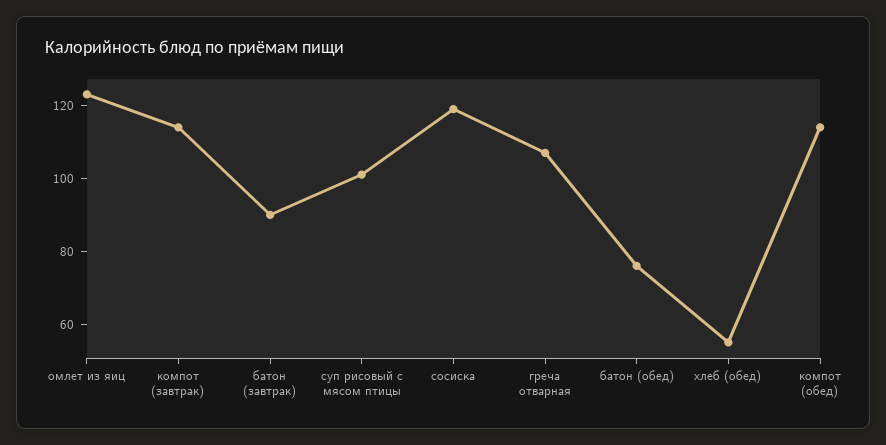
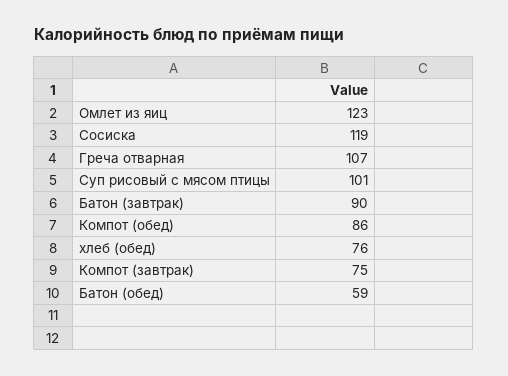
  {
    "омлет из яиц": 123,
-   "компот (завтрак)": 115,
+   "компот (завтрак)": 75,
    "батон (завтрак)": 90,
    "суп рисовый с мясом птицы": 101,
    "сосиска": 119,
    "греча отварная": 107,
-   "батон (обед)": 75,
+   "батон (обед)": 59,
-   "хлеб (обед)": 55,
+   "хлеб (обед)": 76,
-   "компот (обед)": 115
+   "компот (обед)": 86
  }

